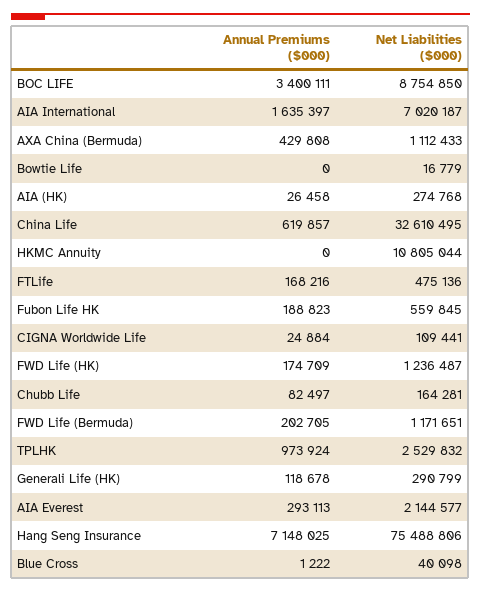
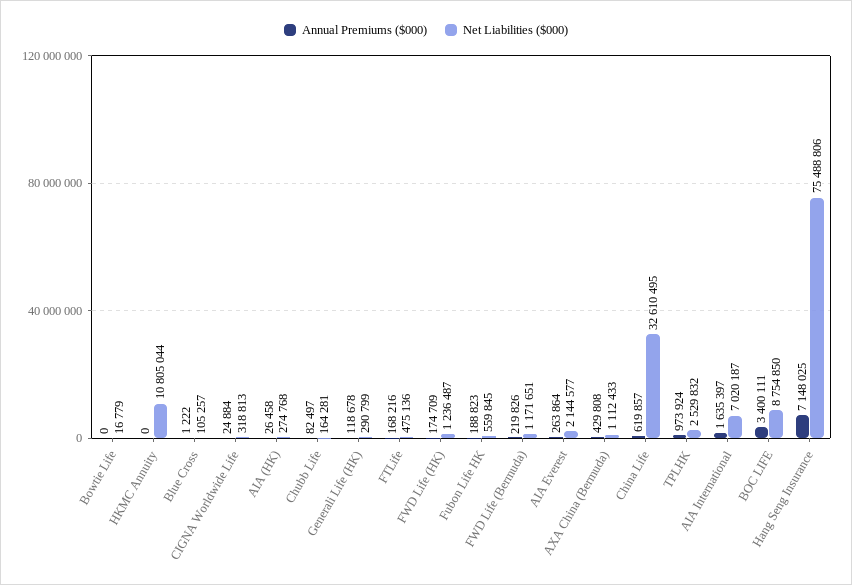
  {
    "Annual Premiums ($000)": {
      "BOC LIFE": 3400111,
      "AIA International": 1635397,
      "AXA China (Bermuda)": 429808,
      "Bowtie Life": 0,
      "AIA (HK)": 26458,
      "China Life": 619857,
      "HKMC Annuity": 0,
      "FTLife": 168216,
      "Fubon Life HK": 188823,
      "CIGNA Worldwide Life": 24884,
      "FWD Life (HK)": 174709,
      "Chubb Life": 82497,
-     "FWD Life (Bermuda)": 202705,
+     "FWD Life (Bermuda)": 219826,
      "TPLHK": 973924,
      "Generali Life (HK)": 118678,
-     "AIA Everest": 293113,
+     "AIA Everest": 263864,
      "Hang Seng Insurance": 7148025,
      "Blue Cross": 1222
    },
    "Net Liabilities ($000)": {
      "BOC LIFE": 8754850,
      "AIA International": 7020187,
      "AXA China (Bermuda)": 1112433,
      "Bowtie Life": 16779,
      "AIA (HK)": 274768,
      "China Life": 32610495,
      "HKMC Annuity": 10805044,
      "FTLife": 475136,
      "Fubon Life HK": 559845,
-     "CIGNA Worldwide Life": 109441,
+     "CIGNA Worldwide Life": 318813,
      "FWD Life (HK)": 1236487,
      "Chubb Life": 164281,
      "FWD Life (Bermuda)": 1171651,
      "TPLHK": 2529832,
      "Generali Life (HK)": 290799,
      "AIA Everest": 2144577,
      "Hang Seng Insurance": 75488806,
-     "Blue Cross": 40098
+     "Blue Cross": 105257
    }
  }

